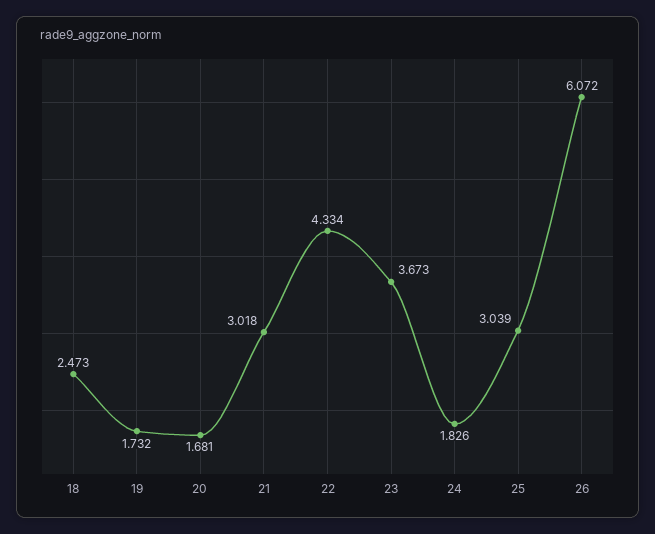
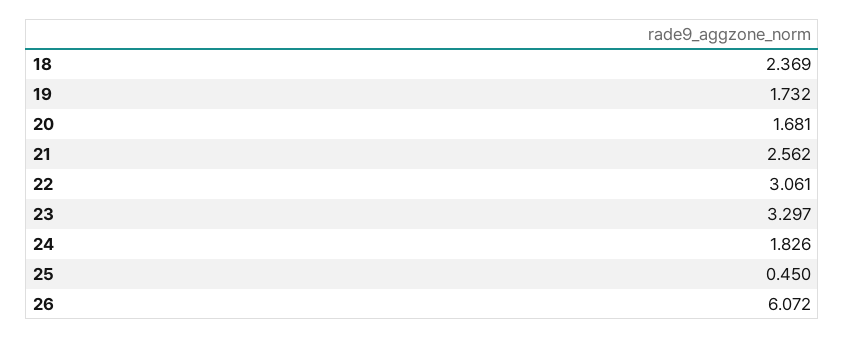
  {
-   "18": 2.473,
+   "18": 2.369,
    "19": 1.732,
    "20": 1.681,
-   "21": 3.018,
+   "21": 2.562,
-   "22": 4.334,
+   "22": 3.061,
-   "23": 3.673,
+   "23": 3.297,
    "24": 1.826,
-   "25": 3.039,
+   "25": 0.45,
    "26": 6.072
  }

